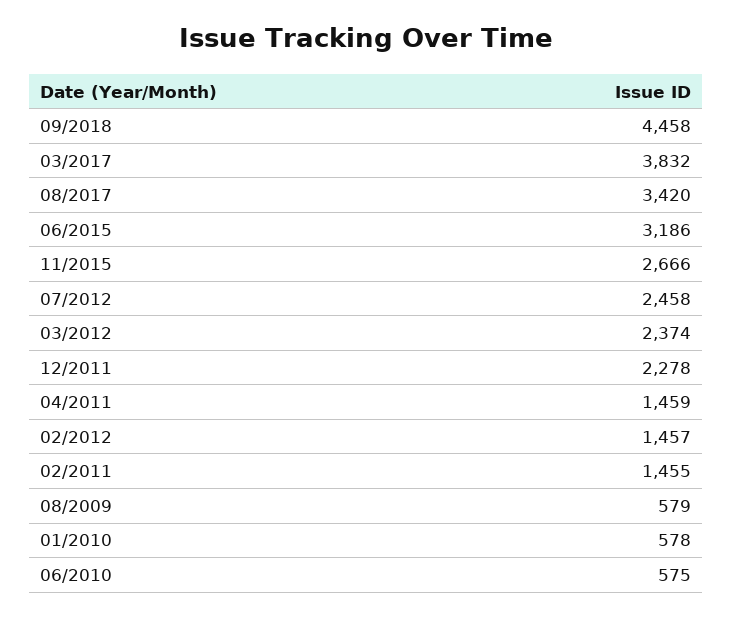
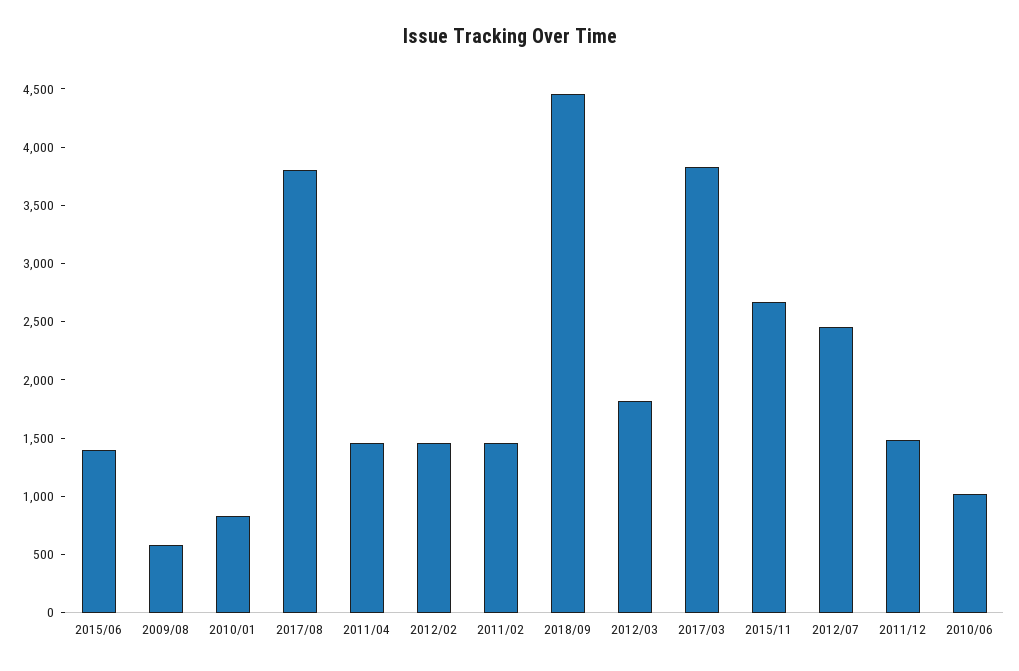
  {
    "09/2018": 4458,
    "03/2017": 3832,
-   "08/2017": 3420,
+   "08/2017": 3800,
-   "06/2015": 3186,
+   "06/2015": 1400,
    "11/2015": 2666,
    "07/2012": 2458,
-   "03/2012": 2374,
+   "03/2012": 1800,
-   "12/2011": 2278,
+   "12/2011": 1500,
    "04/2011": 1459,
    "02/2012": 1457,
    "02/2011": 1455,
    "08/2009": 579,
-   "01/2010": 578,
+   "01/2010": 800,
-   "06/2010": 575
+   "06/2010": 1000
  }

